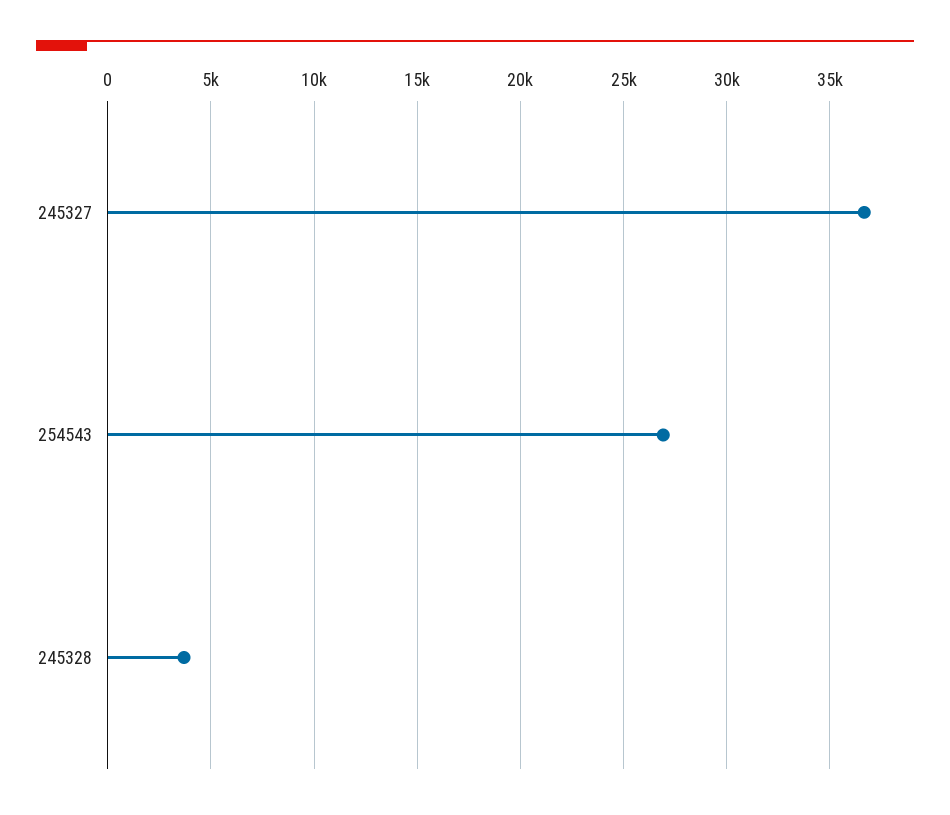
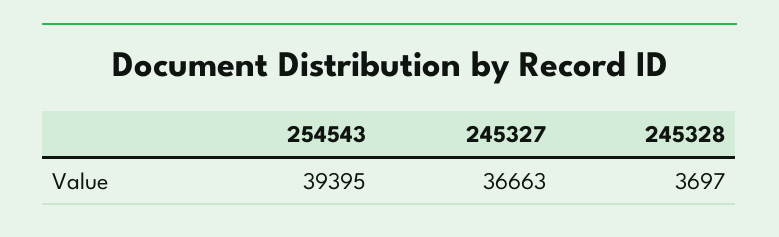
  {
    "245327": 36663,
-   "254543": 27000,
+   "254543": 39395,
    "245328": 3697
  }

